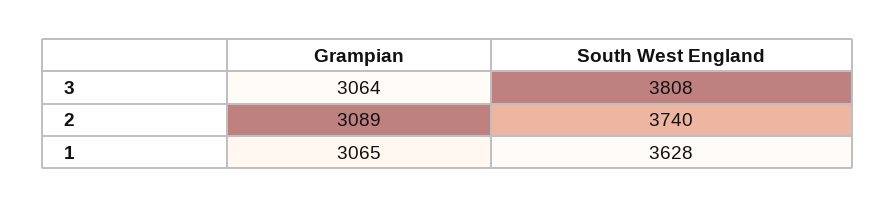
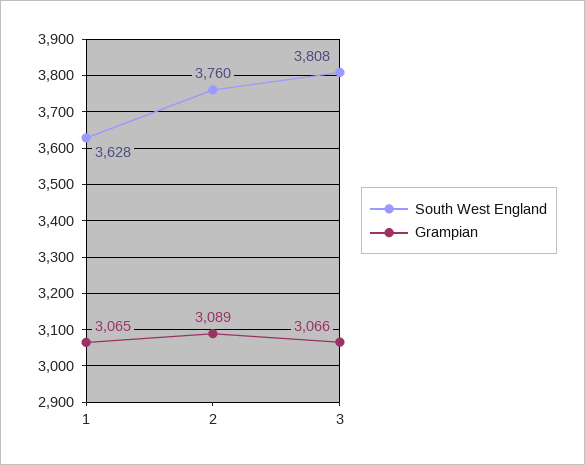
  {
    "Grampian": {
-     "3": 3064,
+     "3": 3066,
      "2": 3089,
      "1": 3065
    },
    "South West England": {
      "3": 3808,
-     "2": 3740,
+     "2": 3760,
      "1": 3628
    }
  }

